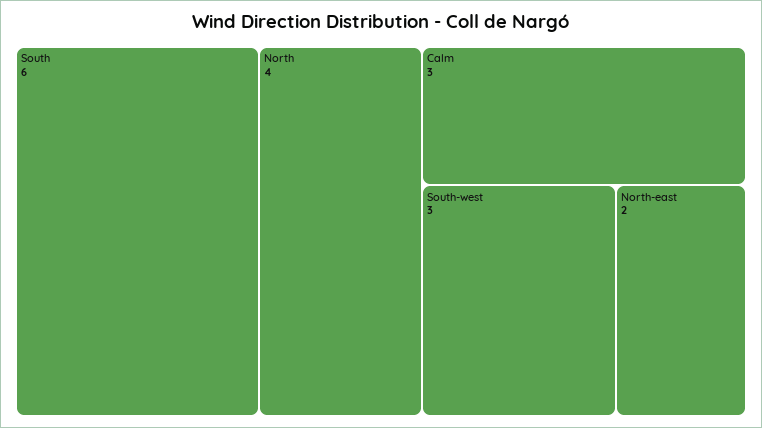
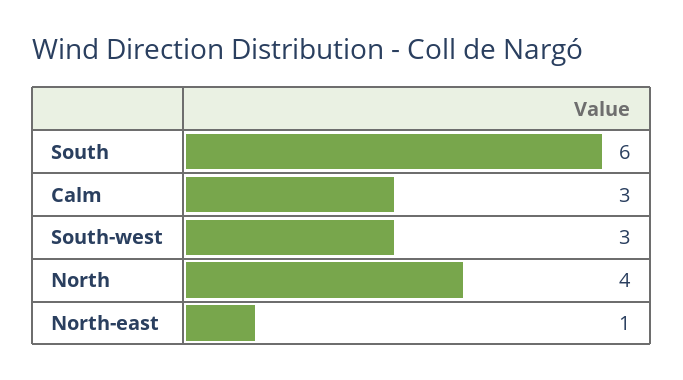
  {
    "South": 6,
    "North": 4,
    "Calm": 3,
    "South-west": 3,
-   "North-east": 2
+   "North-east": 1
  }

